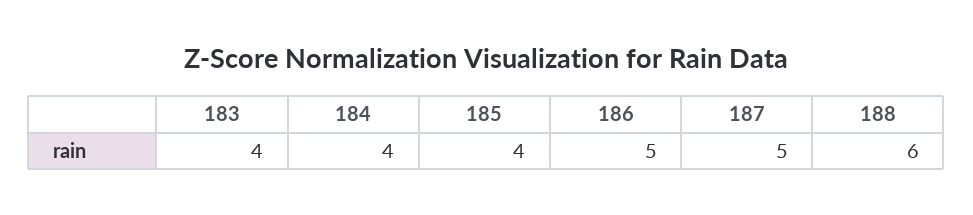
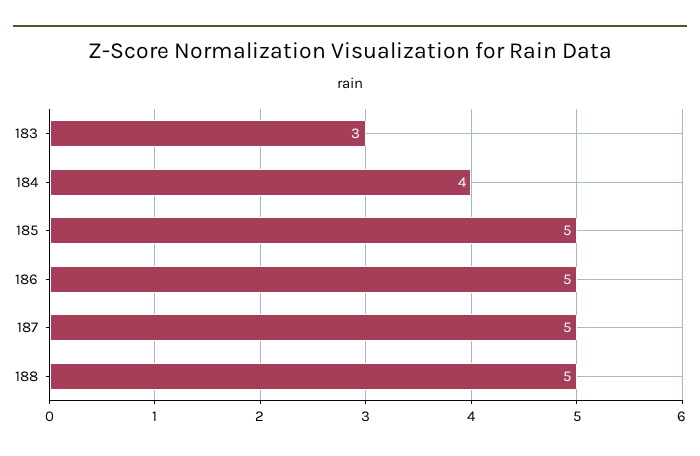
  {
-   "183": 4,
+   "183": 3,
    "184": 4,
-   "185": 4,
+   "185": 5,
    "186": 5,
    "187": 5,
-   "188": 6
+   "188": 5
  }

